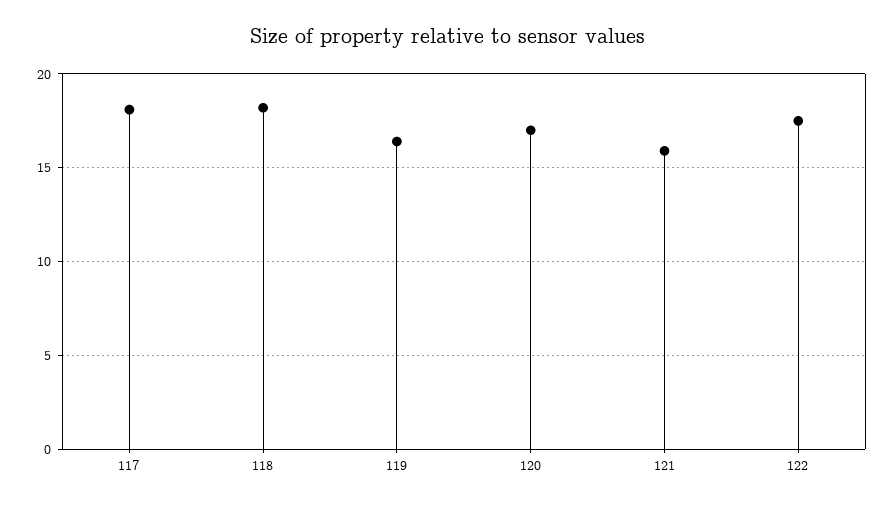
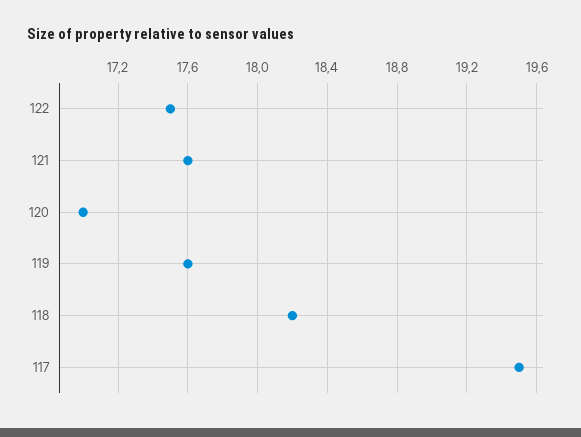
  {
-   "117": 18,
+   "117": 19.5,
    "118": 18.2,
-   "119": 16.5,
+   "119": 17.6,
    "120": 17,
-   "121": 16,
+   "121": 17.6,
    "122": 17.5
  }

